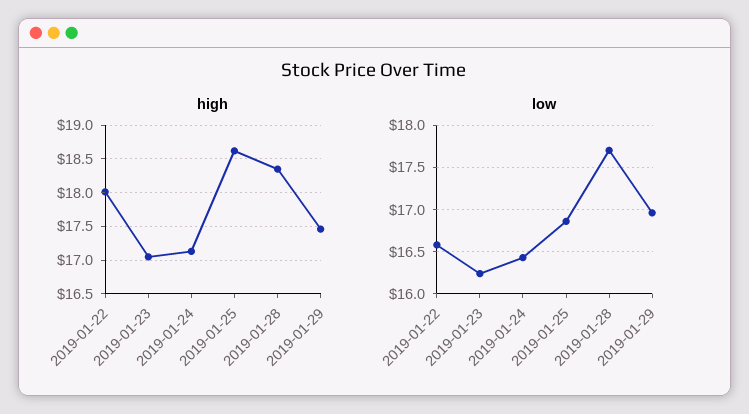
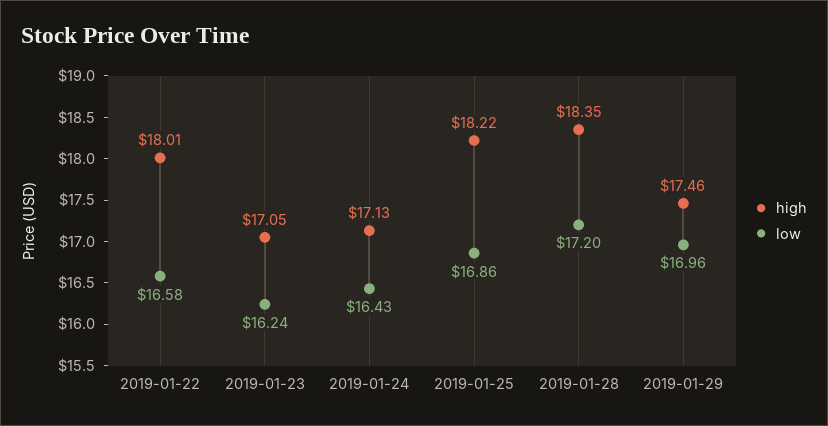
  {
    "high": {
      "2019-01-22": 18.01,
      "2019-01-23": 17.05,
      "2019-01-24": 17.13,
-     "2019-01-25": 18.6,
+     "2019-01-25": 18.22,
      "2019-01-28": 18.35,
      "2019-01-29": 17.46
    },
    "low": {
      "2019-01-22": 16.58,
      "2019-01-23": 16.24,
      "2019-01-24": 16.43,
      "2019-01-25": 16.86,
-     "2019-01-28": 17.7,
+     "2019-01-28": 17.2,
      "2019-01-29": 16.96
    }
  }

